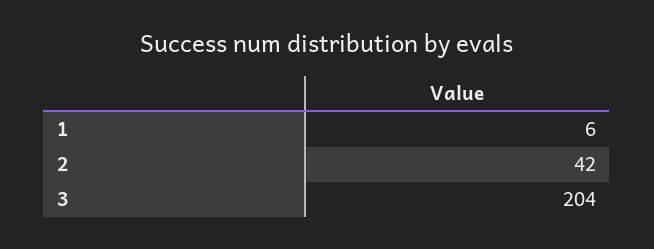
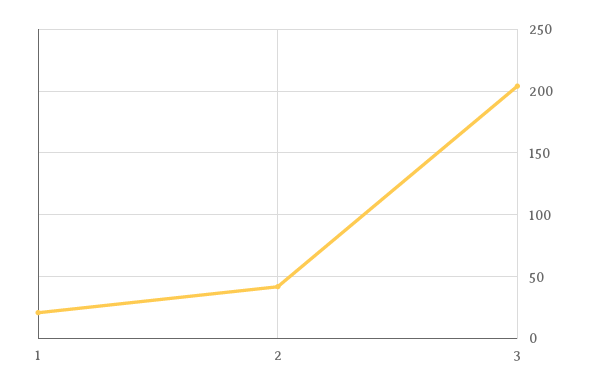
  {
-   "1": 6,
+   "1": 20,
    "2": 42,
    "3": 204
  }

